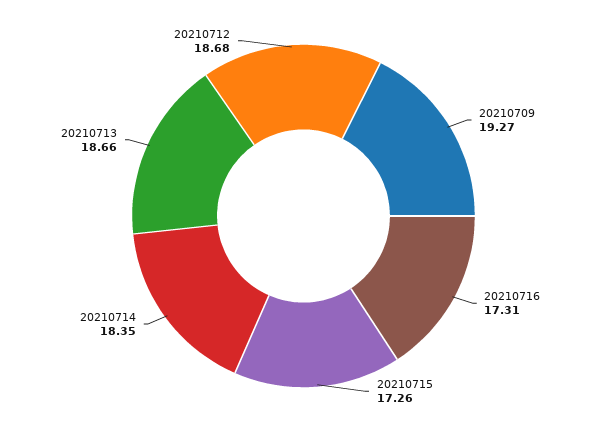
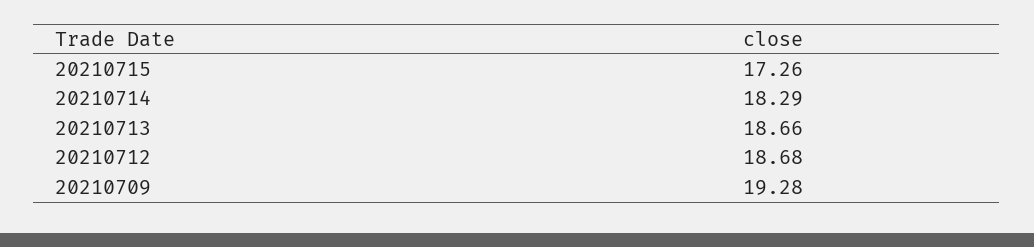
  {
-   "20210709": 19.27,
+   "20210709": 19.28,
-   "20210716": 17.31,
    "20210715": 17.26,
-   "20210714": 18.35,
+   "20210714": 18.29,
    "20210713": 18.66,
    "20210712": 18.68
  }

